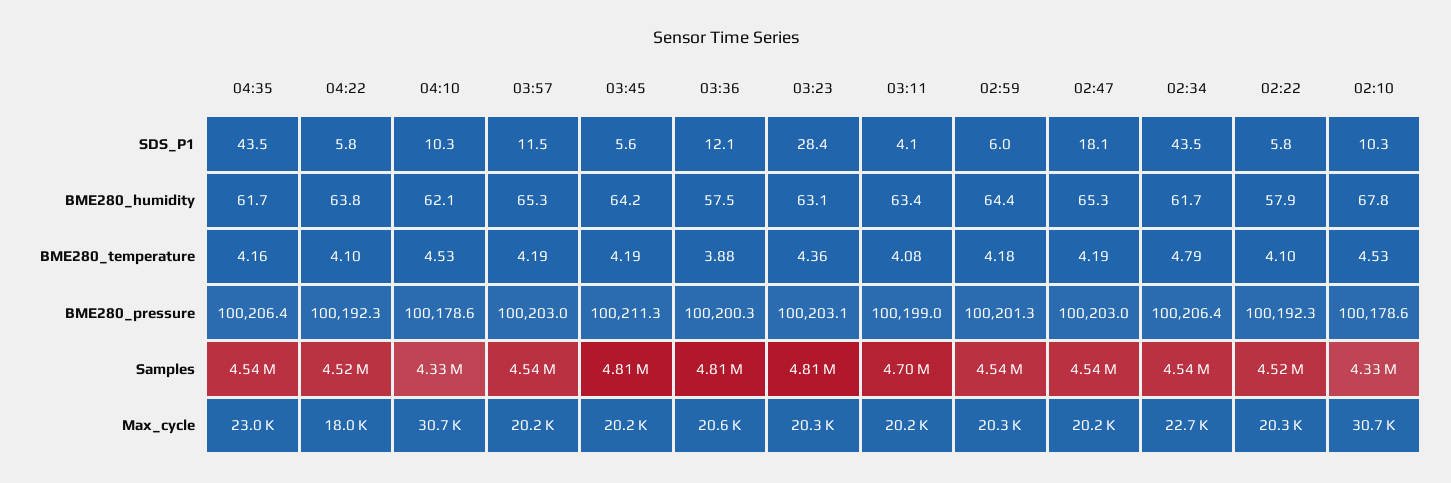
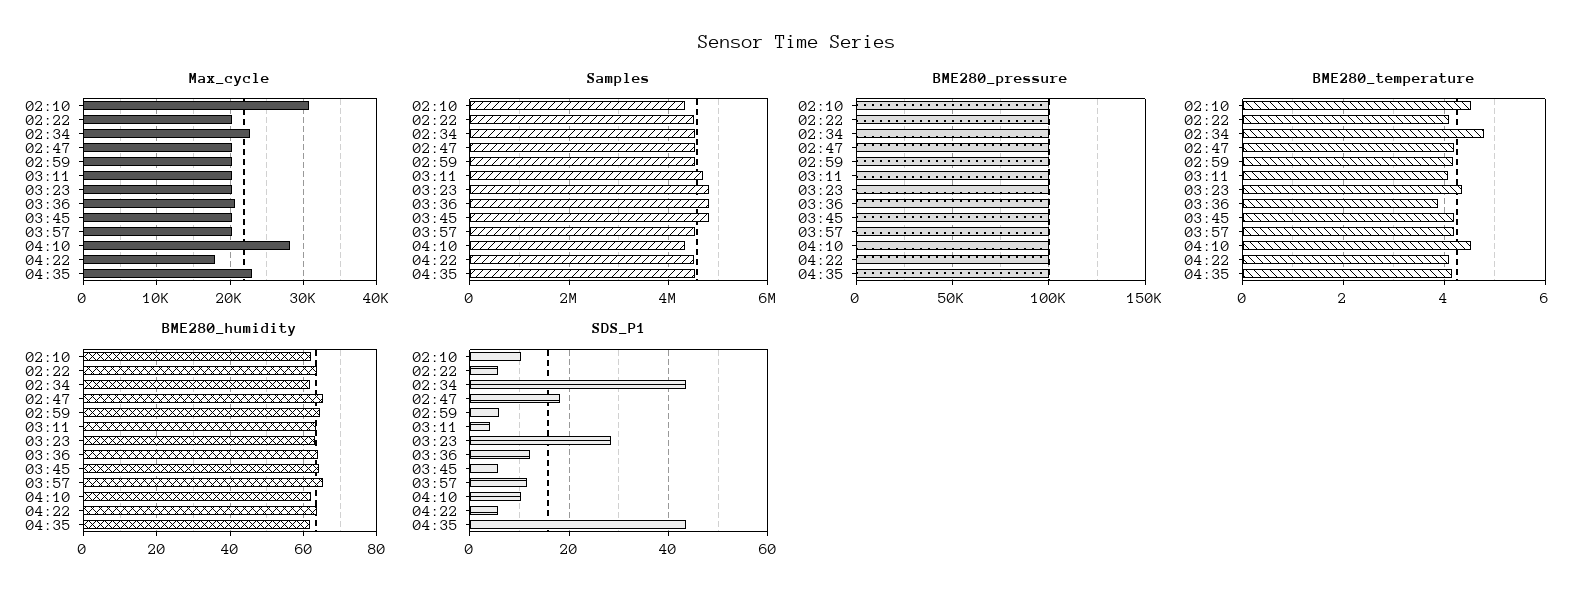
  {
    "SDS_P1": {
      "04:35": 43.5,
      "04:22": 5.8,
      "04:10": 10.3,
      "03:57": 11.5,
      "03:45": 5.6,
      "03:36": 12.1,
      "03:23": 28.4,
      "03:11": 4.1,
      "02:59": 6,
      "02:47": 18.1,
      "02:34": 43.5,
      "02:22": 5.8,
      "02:10": 10.3
    },
    "BME280_humidity": {
      "04:35": 61.7,
      "04:22": 63.8,
      "04:10": 62.1,
      "03:57": 65.3,
      "03:45": 64.2,
-     "03:36": 57.5,
+     "03:36": 64,
      "03:23": 63.1,
      "03:11": 63.4,
      "02:59": 64.4,
      "02:47": 65.3,
      "02:34": 61.7,
-     "02:22": 57.9,
+     "02:22": 64,
-     "02:10": 67.8
+     "02:10": 62
    },
    "BME280_temperature": {
      "04:35": 4.16,
      "04:22": 4.1,
      "04:10": 4.53,
      "03:57": 4.19,
      "03:45": 4.19,
      "03:36": 3.88,
      "03:23": 4.36,
      "03:11": 4.08,
      "02:59": 4.18,
      "02:47": 4.19,
      "02:34": 4.79,
      "02:22": 4.1,
      "02:10": 4.53
    },
    "BME280_pressure": {
      "04:35": 100206.4,
      "04:22": 100192.3,
      "04:10": 100178.6,
      "03:57": 100203,
      "03:45": 100211.3,
      "03:36": 100200.3,
      "03:23": 100203.1,
      "03:11": 100199,
      "02:59": 100201.3,
      "02:47": 100203,
      "02:34": 100206.4,
      "02:22": 100192.3,
      "02:10": 100178.6
    },
    "Samples": {
      "04:35": 4540000,
      "04:22": 4520000,
      "04:10": 4330000,
      "03:57": 4540000,
      "03:45": 4810000,
      "03:36": 4810000,
      "03:23": 4810000,
      "03:11": 4700000,
      "02:59": 4540000,
      "02:47": 4540000,
      "02:34": 4540000,
      "02:22": 4520000,
      "02:10": 4330000
    },
    "Max_cycle": {
      "04:35": 23000,
      "04:22": 18000,
-     "04:10": 30700,
+     "04:10": 28000,
      "03:57": 20200,
      "03:45": 20200,
      "03:36": 20600,
      "03:23": 20300,
      "03:11": 20200,
      "02:59": 20300,
      "02:47": 20200,
      "02:34": 22700,
      "02:22": 20300,
      "02:10": 30700
    }
  }

